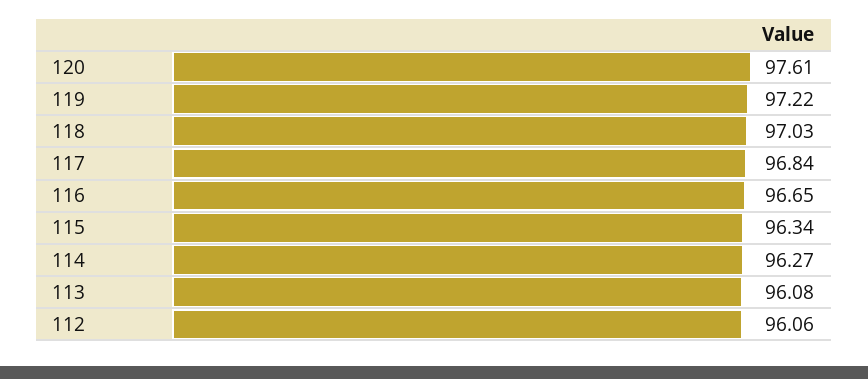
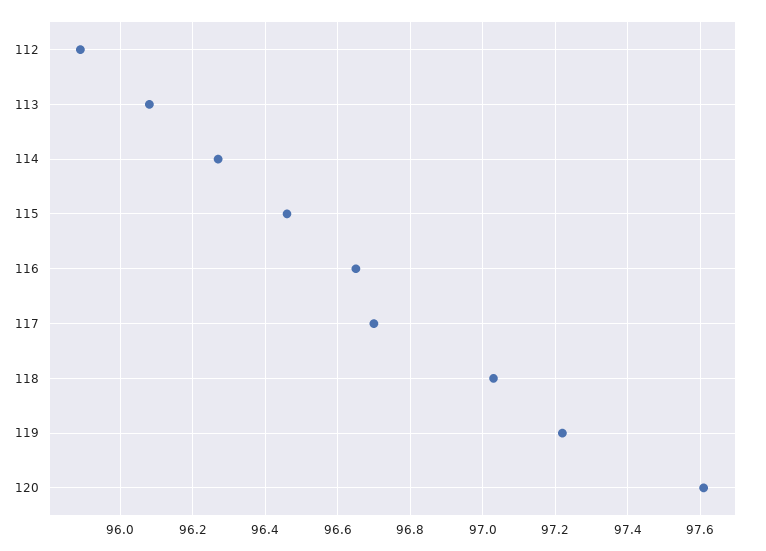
  {
    "120": 97.61,
    "119": 97.22,
    "118": 97.03,
-   "117": 96.84,
+   "117": 96.7,
    "116": 96.65,
-   "115": 96.34,
+   "115": 96.45,
    "114": 96.27,
    "113": 96.08,
-   "112": 96.06
+   "112": 95.9
  }

